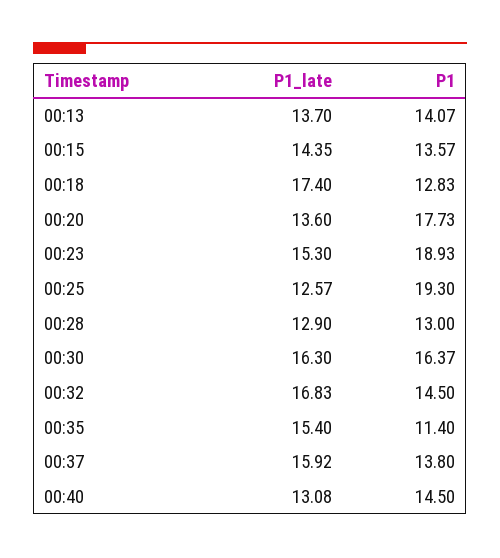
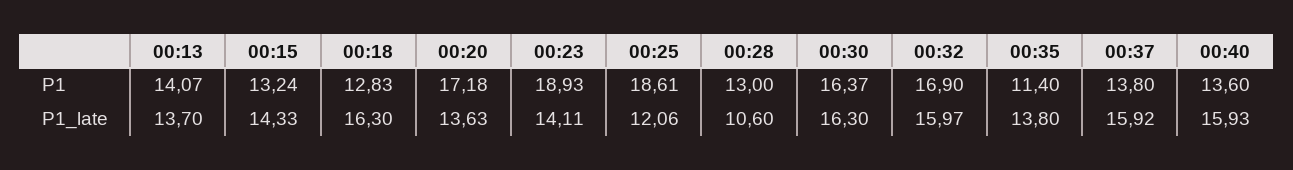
  {
    "P1_late": {
      "00:13": 13.7,
-     "00:15": 14.35,
+     "00:15": 14.33,
-     "00:18": 17.4,
+     "00:18": 16.3,
-     "00:20": 13.6,
+     "00:20": 13.63,
-     "00:23": 15.3,
+     "00:23": 14.11,
-     "00:25": 12.57,
+     "00:25": 12.06,
-     "00:28": 12.9,
+     "00:28": 10.6,
      "00:30": 16.3,
-     "00:32": 16.83,
+     "00:32": 15.97,
-     "00:35": 15.4,
+     "00:35": 13.8,
      "00:37": 15.92,
-     "00:40": 13.08
+     "00:40": 15.93
    },
    "P1": {
      "00:13": 14.07,
-     "00:15": 13.57,
+     "00:15": 13.24,
      "00:18": 12.83,
-     "00:20": 17.73,
+     "00:20": 17.18,
      "00:23": 18.93,
-     "00:25": 19.3,
+     "00:25": 18.61,
      "00:28": 13,
      "00:30": 16.37,
-     "00:32": 14.5,
+     "00:32": 16.9,
      "00:35": 11.4,
      "00:37": 13.8,
-     "00:40": 14.5
+     "00:40": 13.6
    }
  }

